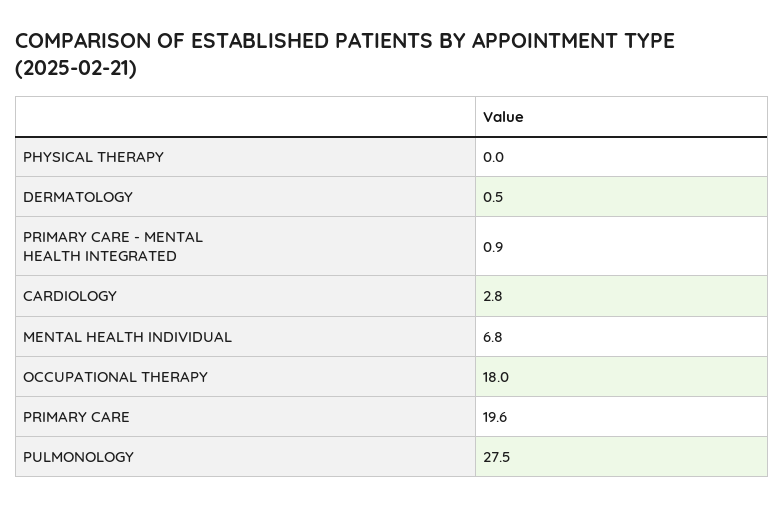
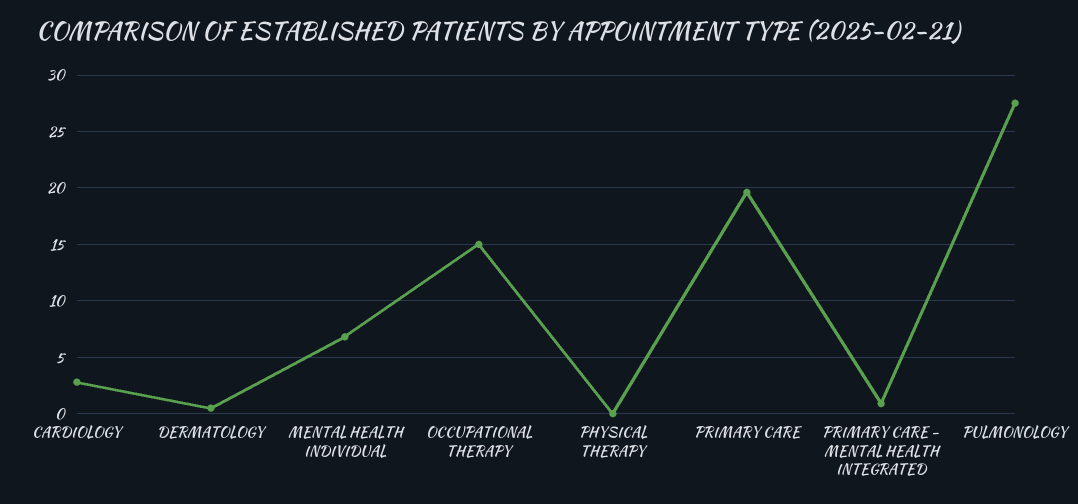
  {
    "PHYSICAL THERAPY": 0,
    "DERMATOLOGY": 0.5,
    "PRIMARY CARE - MENTAL HEALTH INTEGRATED": 0.9,
    "CARDIOLOGY": 2.8,
    "MENTAL HEALTH INDIVIDUAL": 6.8,
-   "OCCUPATIONAL THERAPY": 18,
+   "OCCUPATIONAL THERAPY": 15,
    "PRIMARY CARE": 19.6,
    "PULMONOLOGY": 27.5
  }

